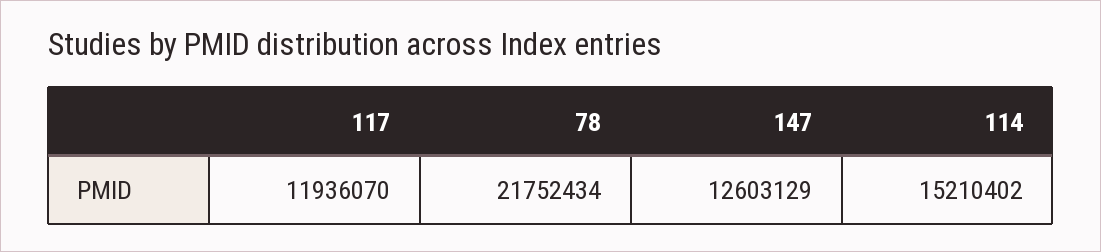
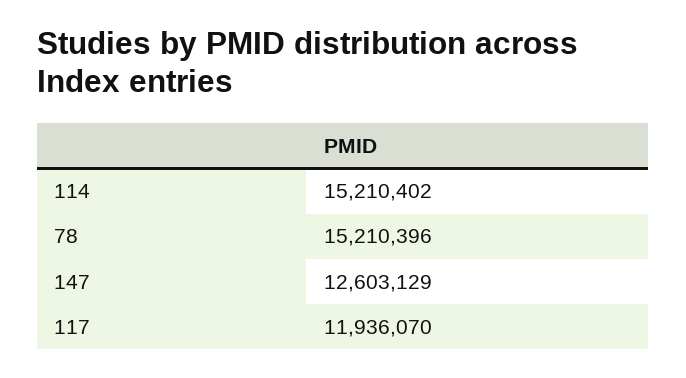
  {
    "117": 11936070,
-   "78": 21752434,
+   "78": 15210396,
    "147": 12603129,
    "114": 15210402
  }

